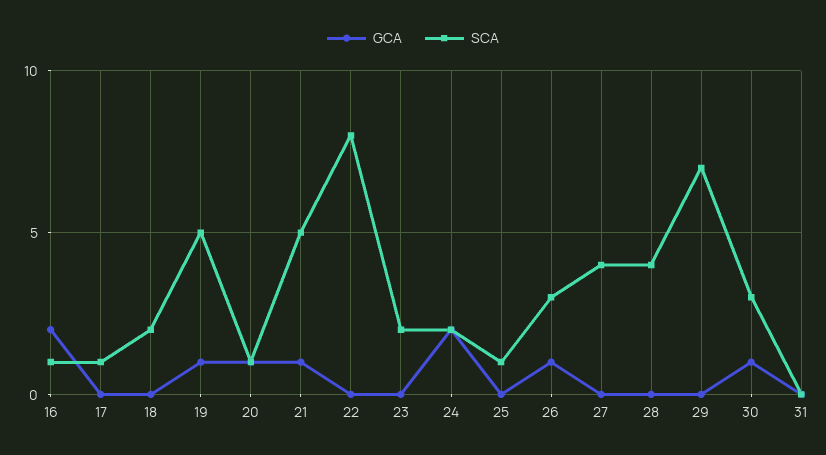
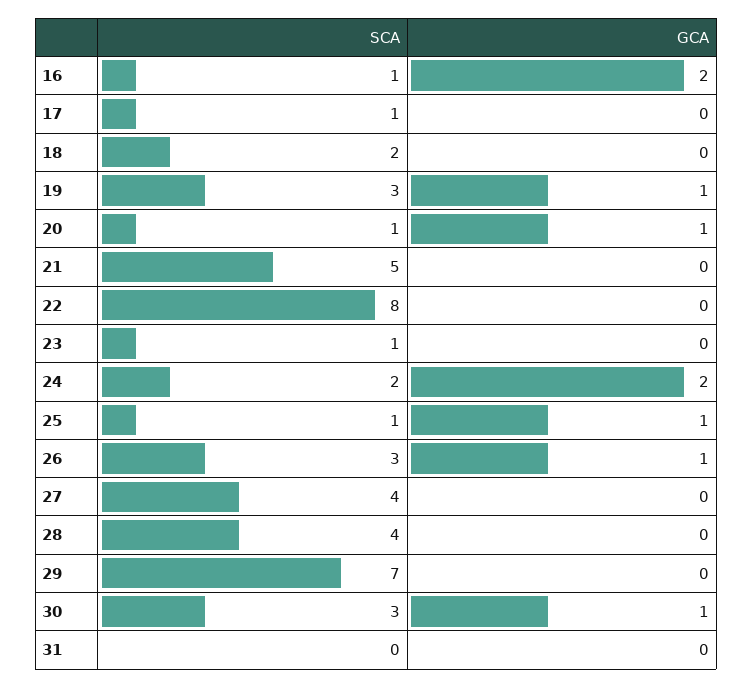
  {
    "GCA": {
      "16": 2,
      "17": 0,
      "18": 0,
      "19": 1,
      "20": 1,
-     "21": 1,
+     "21": 0,
      "22": 0,
      "23": 0,
      "24": 2,
-     "25": 0,
+     "25": 1,
      "26": 1,
      "27": 0,
      "28": 0,
      "29": 0,
      "30": 1,
      "31": 0
    },
    "SCA": {
      "16": 1,
      "17": 1,
      "18": 2,
-     "19": 5,
+     "19": 3,
      "20": 1,
      "21": 5,
      "22": 8,
-     "23": 2,
+     "23": 1,
      "24": 2,
      "25": 1,
      "26": 3,
      "27": 4,
      "28": 4,
      "29": 7,
      "30": 3,
      "31": 0
    }
  }

